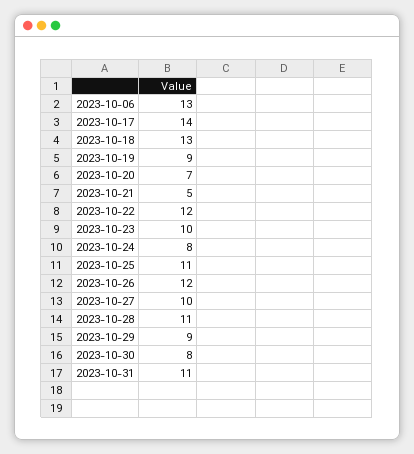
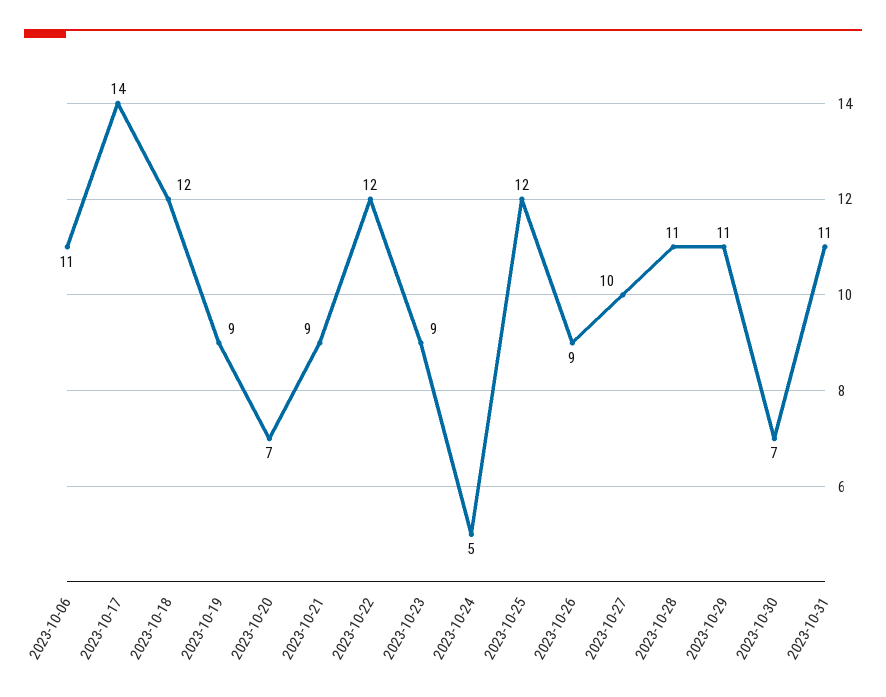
  {
-   "2023-10-06": 13,
+   "2023-10-06": 11,
    "2023-10-17": 14,
-   "2023-10-18": 13,
+   "2023-10-18": 12,
    "2023-10-19": 9,
    "2023-10-20": 7,
-   "2023-10-21": 5,
+   "2023-10-21": 9,
    "2023-10-22": 12,
-   "2023-10-23": 10,
+   "2023-10-23": 9,
-   "2023-10-24": 8,
+   "2023-10-24": 5,
-   "2023-10-25": 11,
+   "2023-10-25": 12,
-   "2023-10-26": 12,
+   "2023-10-26": 9,
    "2023-10-27": 10,
    "2023-10-28": 11,
-   "2023-10-29": 9,
+   "2023-10-29": 11,
-   "2023-10-30": 8,
+   "2023-10-30": 7,
    "2023-10-31": 11
  }

